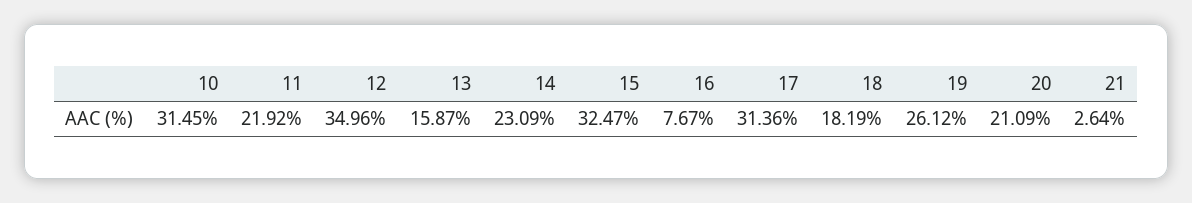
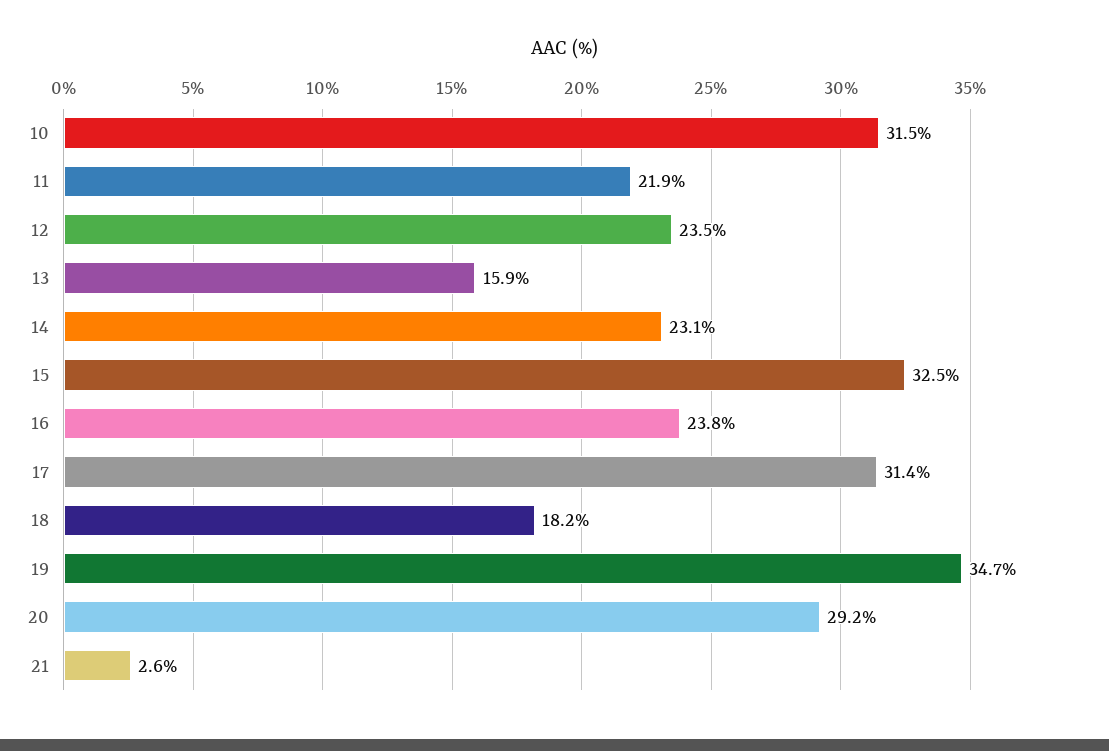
  {
    "10": 31.45,
    "11": 21.92,
-   "12": 34.96,
+   "12": 23.5,
    "13": 15.87,
    "14": 23.09,
    "15": 32.47,
-   "16": 7.67,
+   "16": 23.8,
    "17": 31.36,
    "18": 18.19,
-   "19": 26.12,
+   "19": 34.7,
-   "20": 21.09,
+   "20": 29.2,
    "21": 2.64
  }

